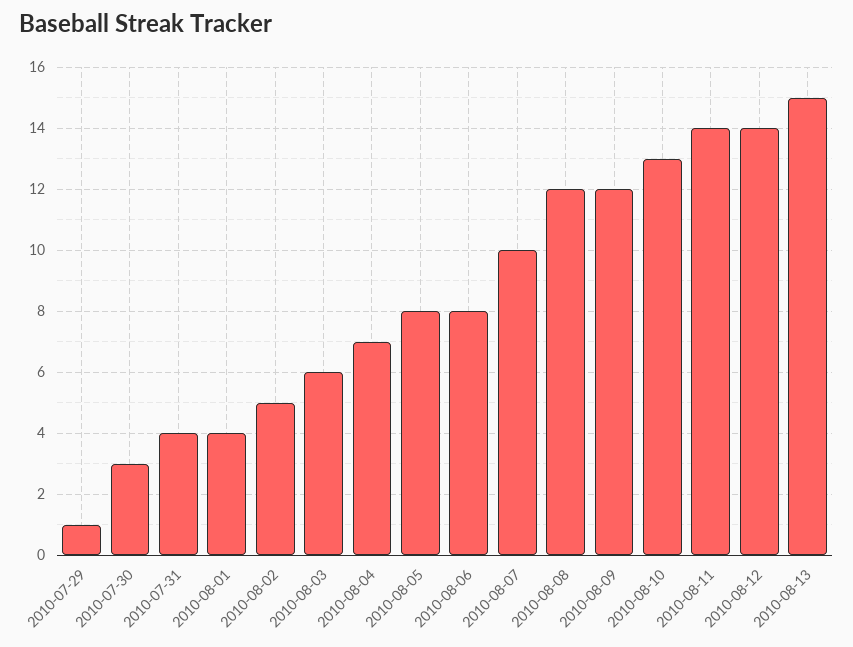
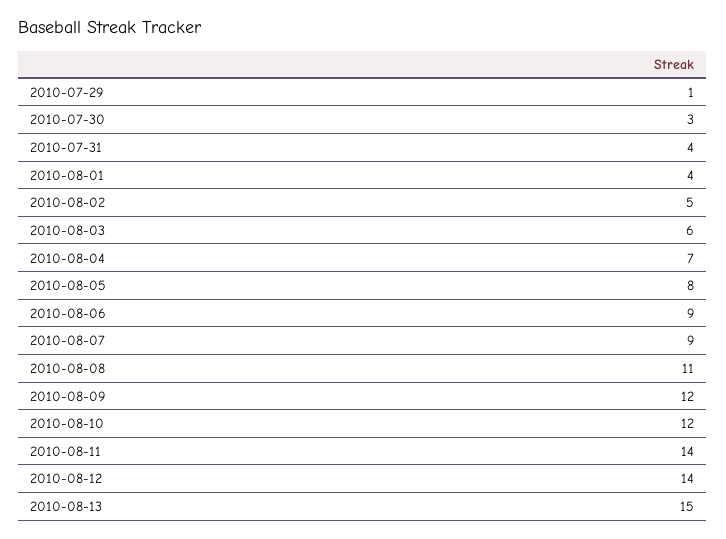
  {
    "2010-07-29": 1,
    "2010-07-30": 3,
    "2010-07-31": 4,
    "2010-08-01": 4,
    "2010-08-02": 5,
    "2010-08-03": 6,
    "2010-08-04": 7,
    "2010-08-05": 8,
-   "2010-08-06": 8,
+   "2010-08-06": 9,
-   "2010-08-07": 10,
+   "2010-08-07": 9,
-   "2010-08-08": 12,
+   "2010-08-08": 11,
    "2010-08-09": 12,
-   "2010-08-10": 13,
+   "2010-08-10": 12,
    "2010-08-11": 14,
    "2010-08-12": 14,
    "2010-08-13": 15
  }

